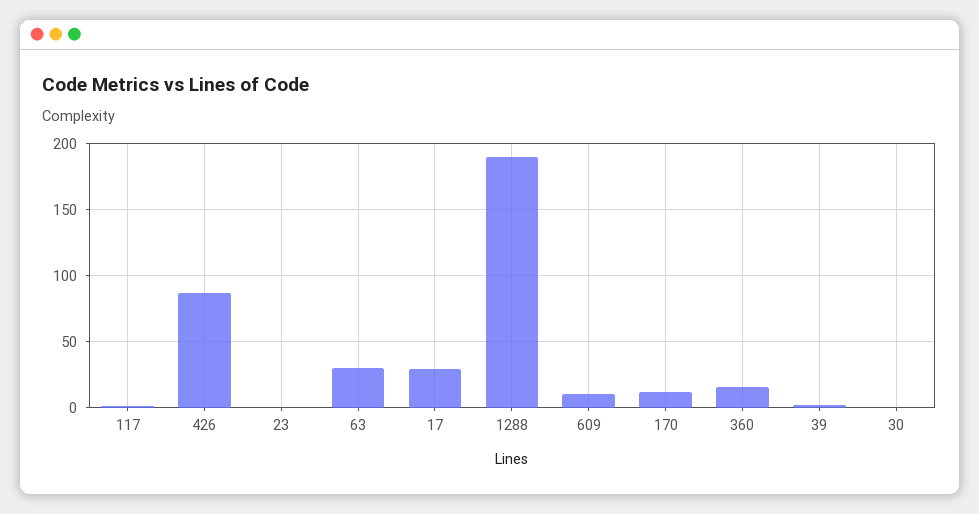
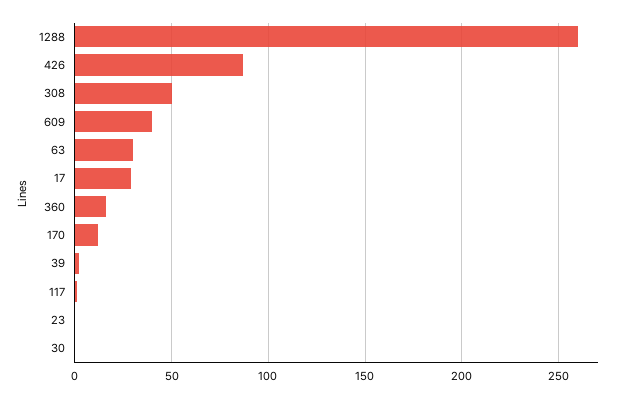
  {
    "117": 0,
    "426": 85,
    "23": 0,
    "63": 30,
    "17": 30,
-   "1288": 190,
+   "1288": 260,
-   "609": 10,
+   "609": 40,
    "170": 10,
    "360": 15,
    "39": 0,
-   "30": 0
+   "30": 0,
+   "308": 50
  }

